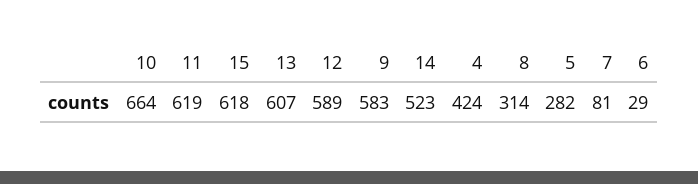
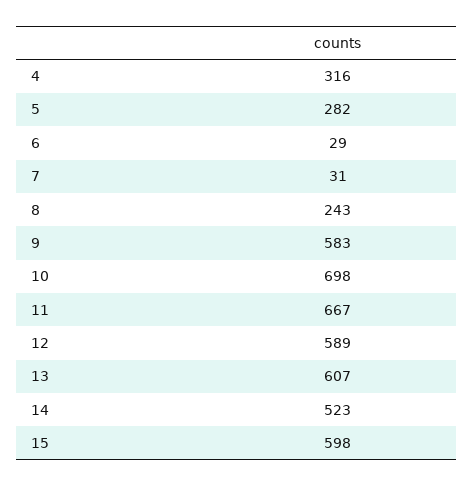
  {
-   "10": 664,
+   "10": 698,
-   "11": 619,
+   "11": 667,
-   "15": 618,
+   "15": 598,
    "13": 607,
    "12": 589,
    "9": 583,
    "14": 523,
-   "4": 424,
+   "4": 316,
-   "8": 314,
+   "8": 243,
    "5": 282,
-   "7": 81,
+   "7": 31,
    "6": 29
  }

